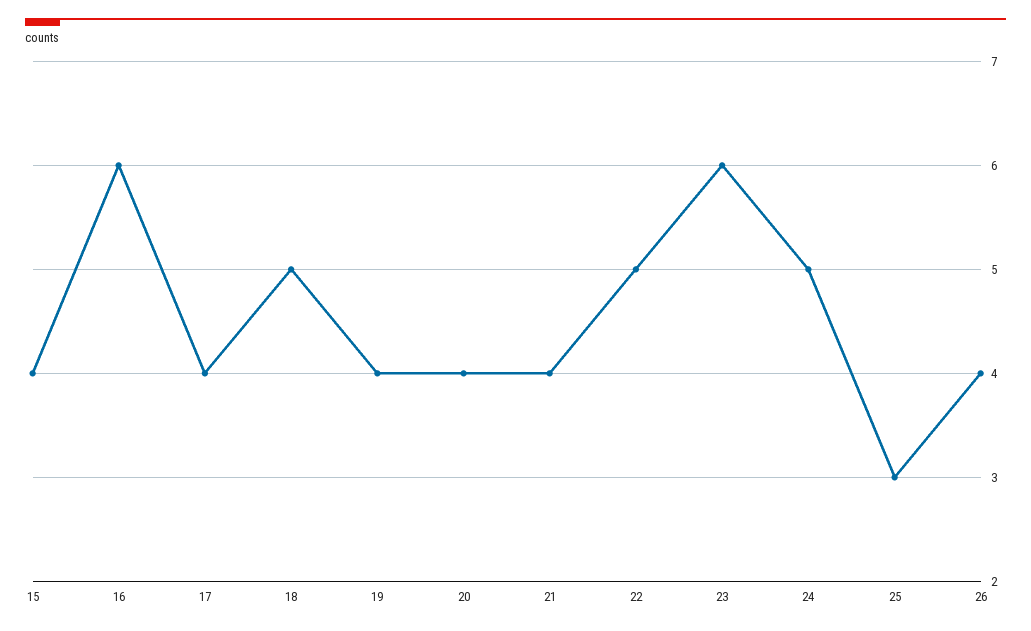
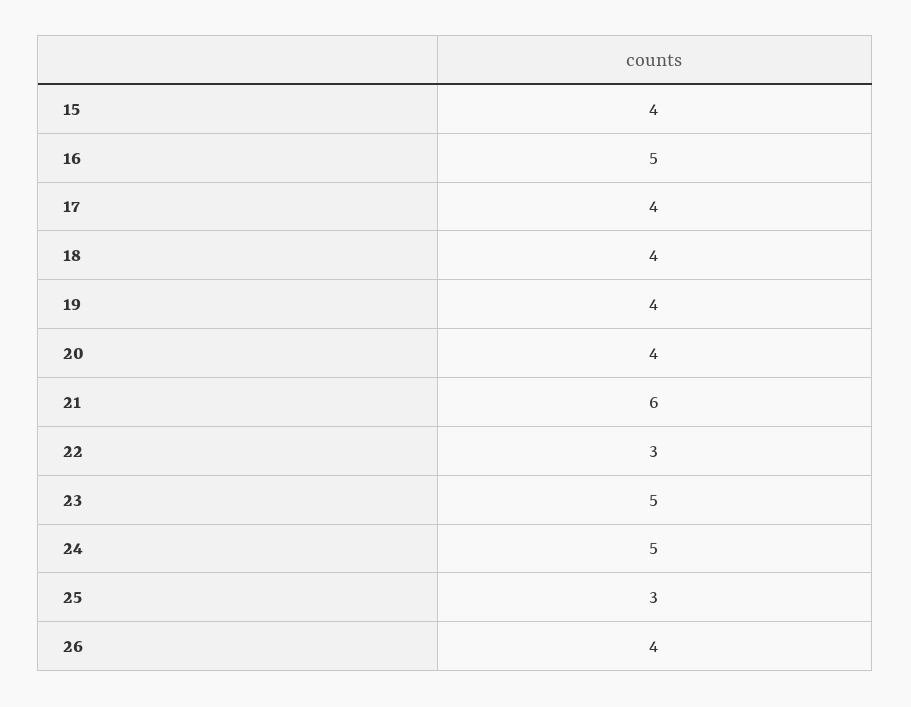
  {
    "15": 4,
-   "16": 6,
+   "16": 5,
    "17": 4,
-   "18": 5,
+   "18": 4,
    "19": 4,
    "20": 4,
-   "21": 4,
+   "21": 6,
-   "22": 5,
+   "22": 3,
-   "23": 6,
+   "23": 5,
    "24": 5,
    "25": 3,
    "26": 4
  }

